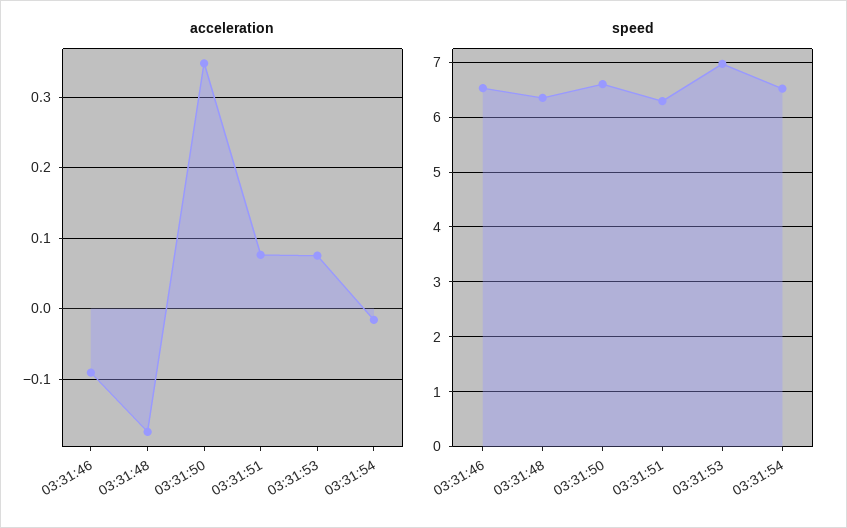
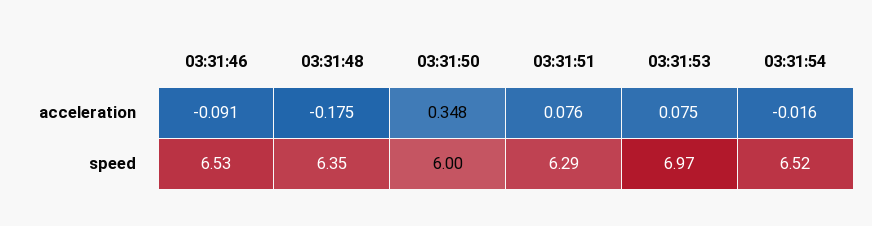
  {
    "acceleration": {
      "03:31:46": -0.091,
      "03:31:48": -0.175,
      "03:31:50": 0.348,
      "03:31:51": 0.076,
      "03:31:53": 0.075,
      "03:31:54": -0.016
    },
    "speed": {
      "03:31:46": 6.53,
      "03:31:48": 6.35,
-     "03:31:50": 6.6,
+     "03:31:50": 6,
      "03:31:51": 6.29,
      "03:31:53": 6.97,
      "03:31:54": 6.52
    }
  }

